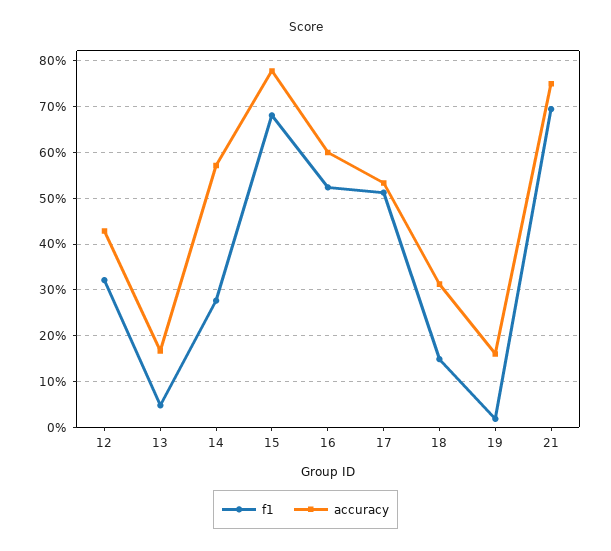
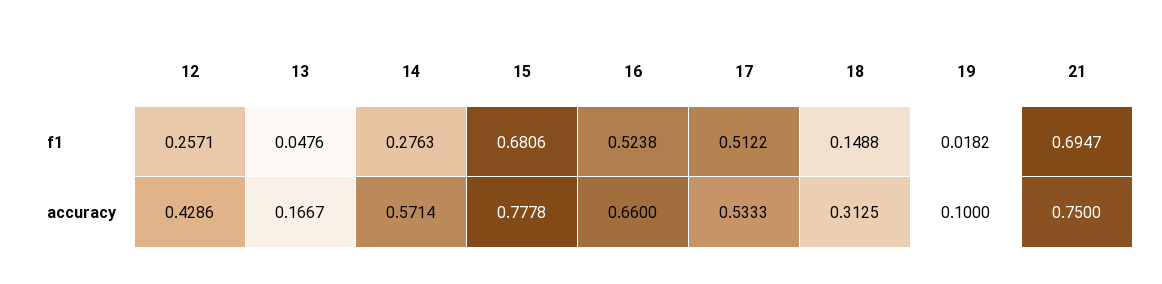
  {
    "f1": {
-     "12": 0.32,
+     "12": 0.2571,
      "13": 0.0476,
      "14": 0.2763,
      "15": 0.6806,
      "16": 0.5238,
      "17": 0.5122,
      "18": 0.1488,
      "19": 0.0182,
      "21": 0.6947
    },
    "accuracy": {
      "12": 0.4286,
      "13": 0.1667,
      "14": 0.5714,
      "15": 0.7778,
-     "16": 0.6,
+     "16": 0.66,
      "17": 0.5333,
      "18": 0.3125,
-     "19": 0.16,
+     "19": 0.1,
      "21": 0.75
    }
  }

